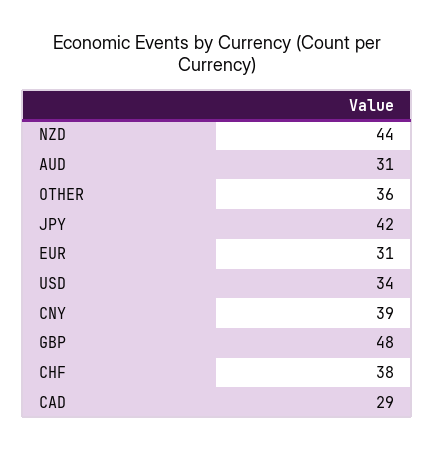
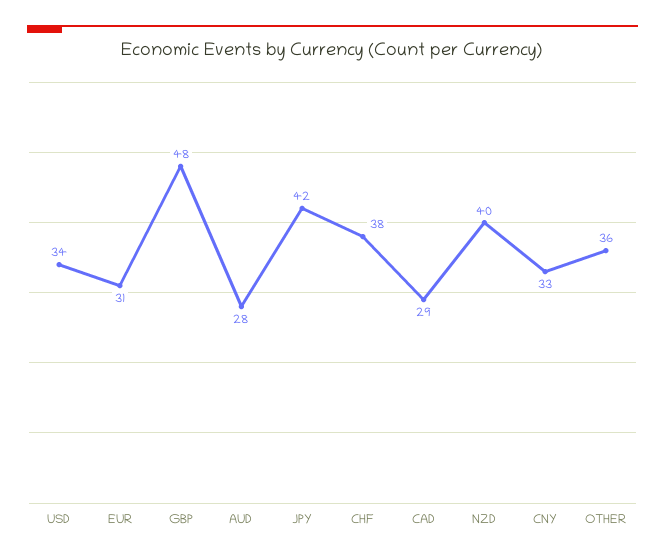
  {
-   "NZD": 44,
+   "NZD": 40,
-   "AUD": 31,
+   "AUD": 28,
    "OTHER": 36,
    "JPY": 42,
    "EUR": 31,
    "USD": 34,
-   "CNY": 39,
+   "CNY": 33,
    "GBP": 48,
    "CHF": 38,
    "CAD": 29
  }

